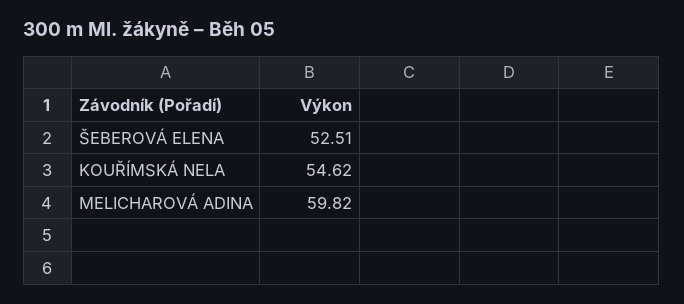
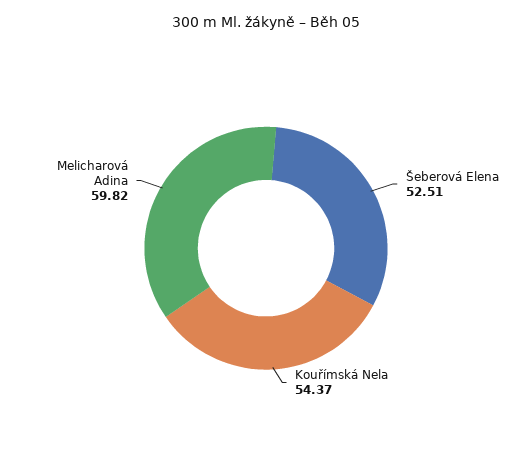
  {
    "ŠEBEROVÁ ELENA": 52.51,
-   "KOUŘÍMSKÁ NELA": 54.62,
+   "KOUŘÍMSKÁ NELA": 54.37,
    "MELICHAROVÁ ADINA": 59.82
  }

